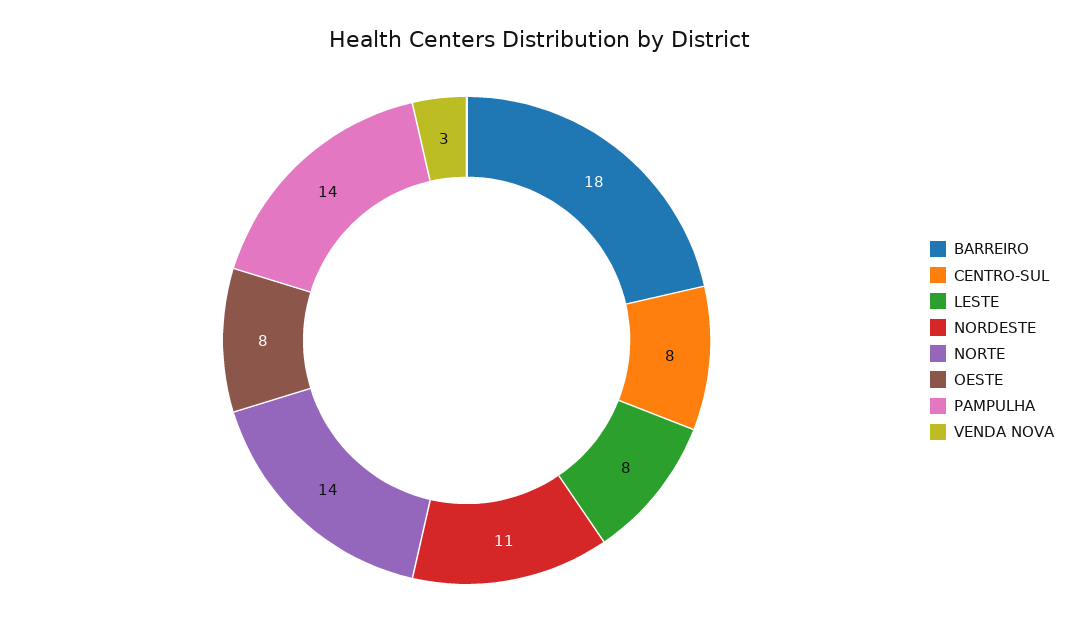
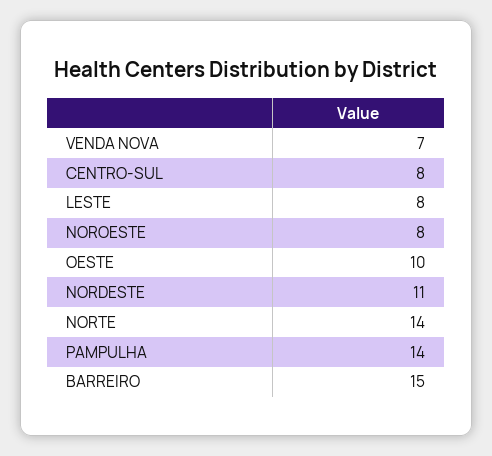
  {
-   "BARREIRO": 18,
+   "BARREIRO": 15,
    "CENTRO-SUL": 8,
    "LESTE": 8,
    "NORDESTE": 11,
    "NORTE": 14,
-   "OESTE": 8,
+   "OESTE": 10,
    "PAMPULHA": 14,
-   "VENDA NOVA": 3
+   "VENDA NOVA": 7,
+   "NOROESTE": 8
  }

